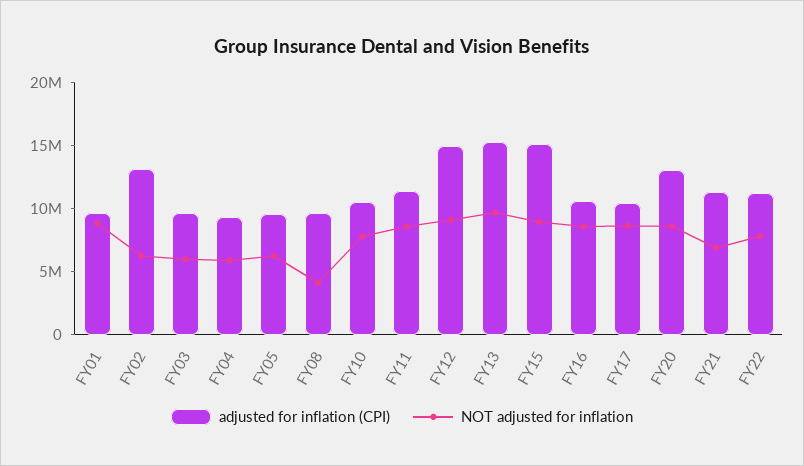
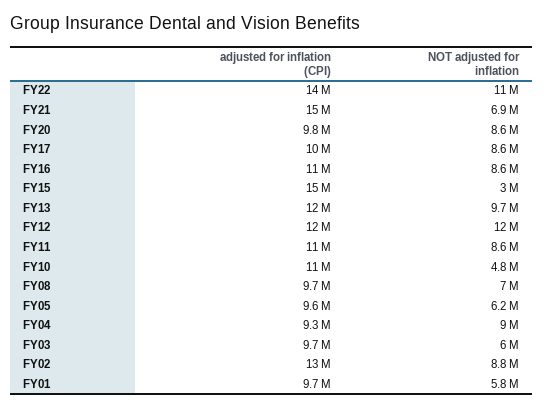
  {
    "adjusted for inflation (CPI)": {
      "FY01": 9700000,
      "FY02": 13000000,
      "FY03": 9700000,
      "FY04": 9300000,
      "FY05": 9600000,
      "FY08": 9700000,
      "FY10": 11000000,
      "FY11": 11000000,
-     "FY12": 15000000,
+     "FY12": 12000000,
-     "FY13": 15000000,
+     "FY13": 12000000,
      "FY15": 15000000,
      "FY16": 11000000,
      "FY17": 10000000,
-     "FY20": 13000000,
+     "FY20": 9800000,
-     "FY21": 11000000,
+     "FY21": 15000000,
-     "FY22": 11000000
+     "FY22": 14000000
    },
    "NOT adjusted for inflation": {
-     "FY01": 9000000,
+     "FY01": 5800000,
-     "FY02": 6000000,
+     "FY02": 8800000,
      "FY03": 6000000,
-     "FY04": 6000000,
+     "FY04": 9000000,
      "FY05": 6200000,
-     "FY08": 4000000,
+     "FY08": 7000000,
-     "FY10": 8000000,
+     "FY10": 4800000,
      "FY11": 8600000,
-     "FY12": 9000000,
+     "FY12": 12000000,
      "FY13": 9700000,
-     "FY15": 9000000,
+     "FY15": 3000000,
      "FY16": 8600000,
      "FY17": 8600000,
      "FY20": 8600000,
      "FY21": 6900000,
-     "FY22": 8000000
+     "FY22": 11000000
    }
  }

